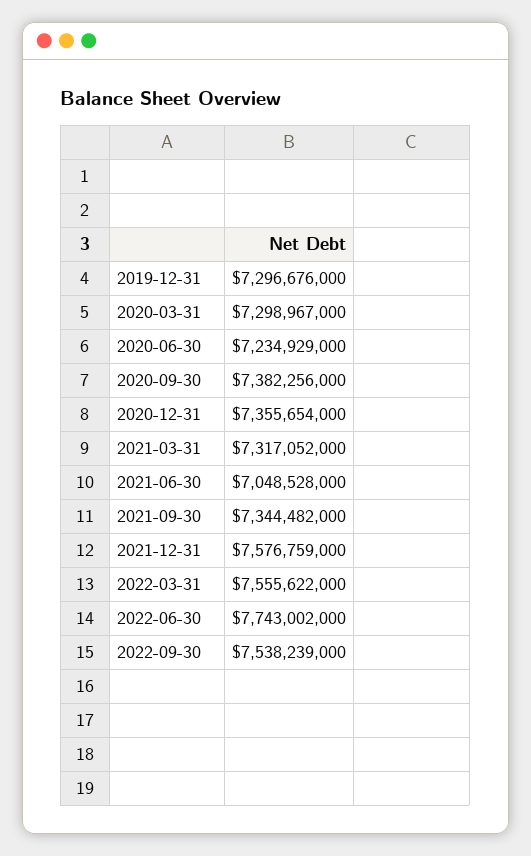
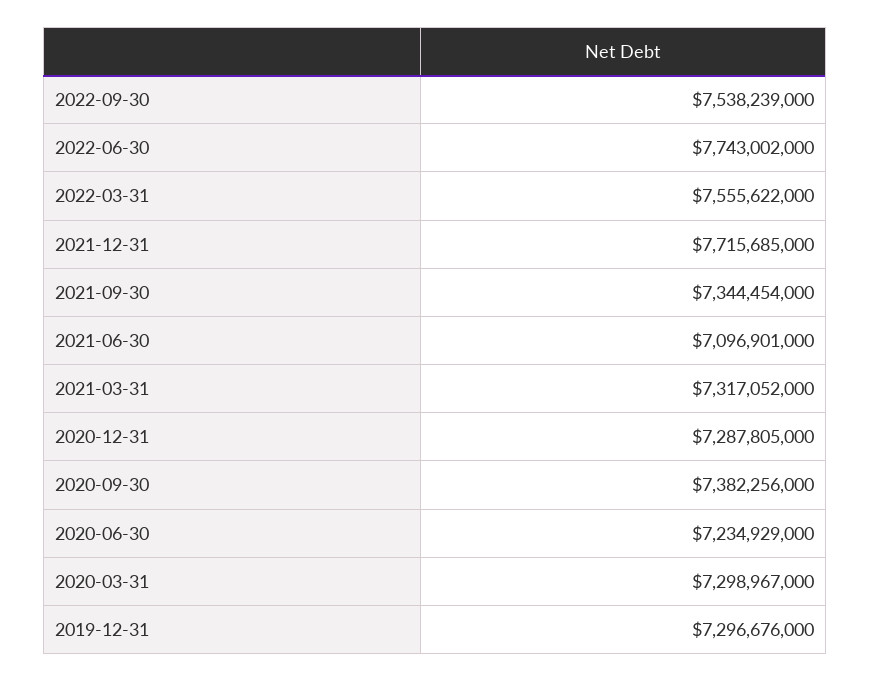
  {
    "2019-12-31": 7296676000,
    "2020-03-31": 7298967000,
    "2020-06-30": 7234929000,
    "2020-09-30": 7382256000,
-   "2020-12-31": 7355654000,
+   "2020-12-31": 7287805000,
    "2021-03-31": 7317052000,
-   "2021-06-30": 7048528000,
+   "2021-06-30": 7096901000,
-   "2021-09-30": 7344482000,
+   "2021-09-30": 7344454000,
-   "2021-12-31": 7576759000,
+   "2021-12-31": 7715685000,
    "2022-03-31": 7555622000,
    "2022-06-30": 7743002000,
    "2022-09-30": 7538239000
  }

